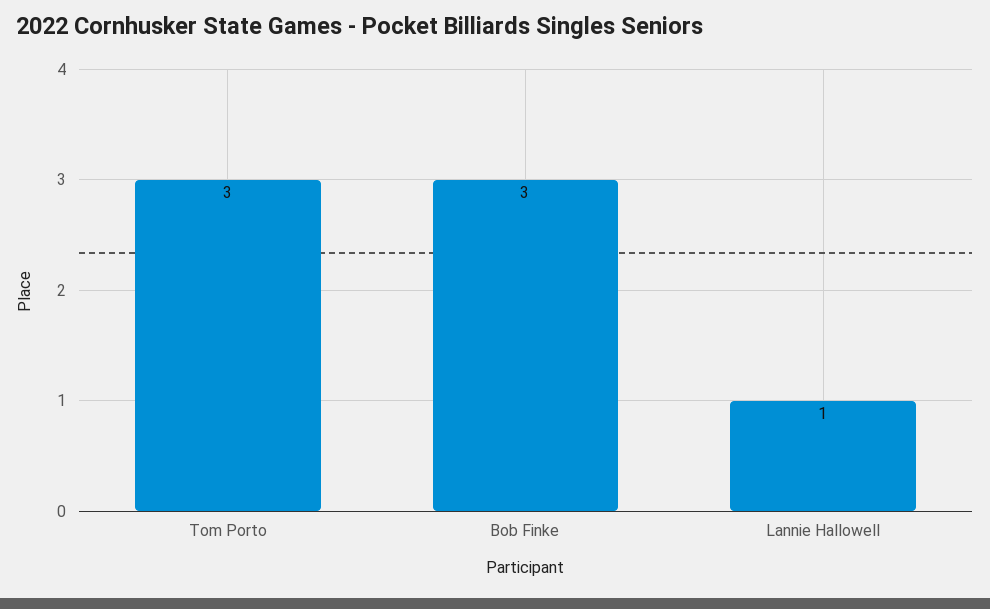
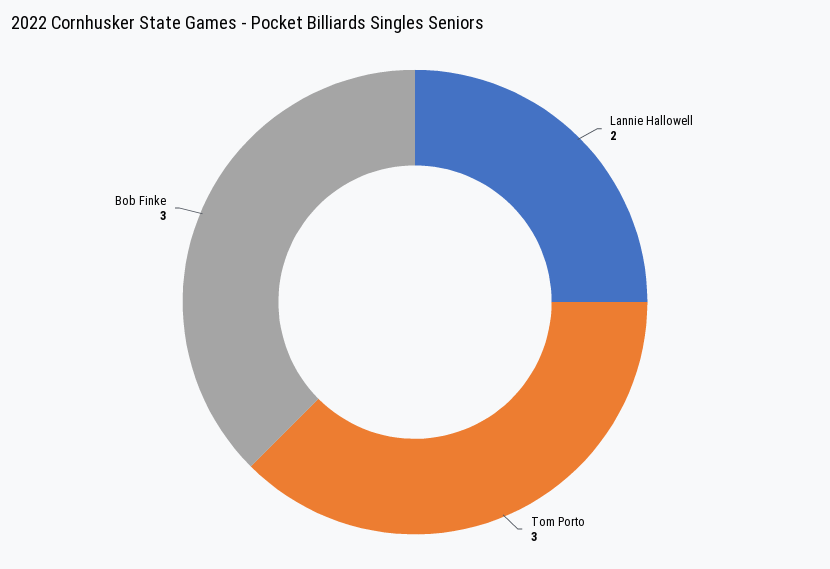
  {
    "Tom Porto": 3,
    "Bob Finke": 3,
-   "Lannie Hallowell": 1
+   "Lannie Hallowell": 2
  }

